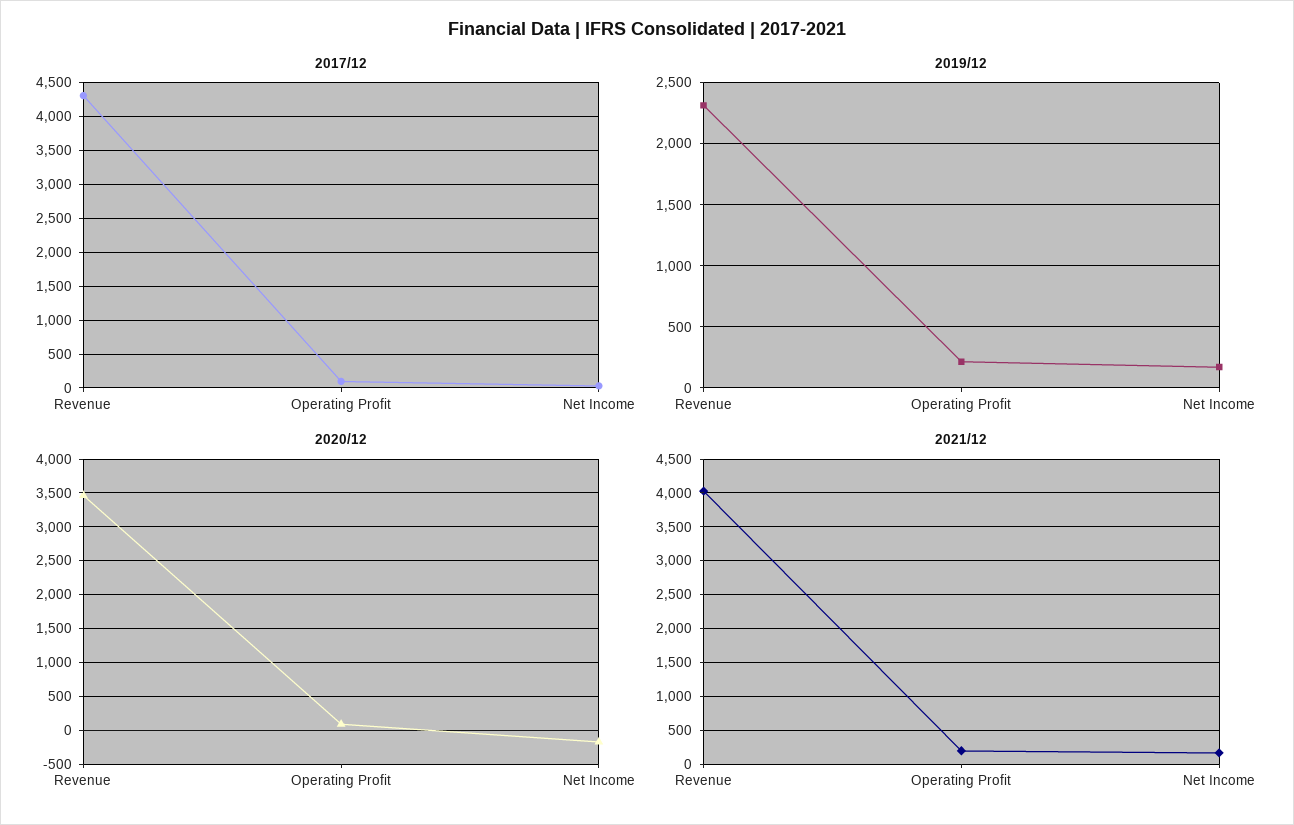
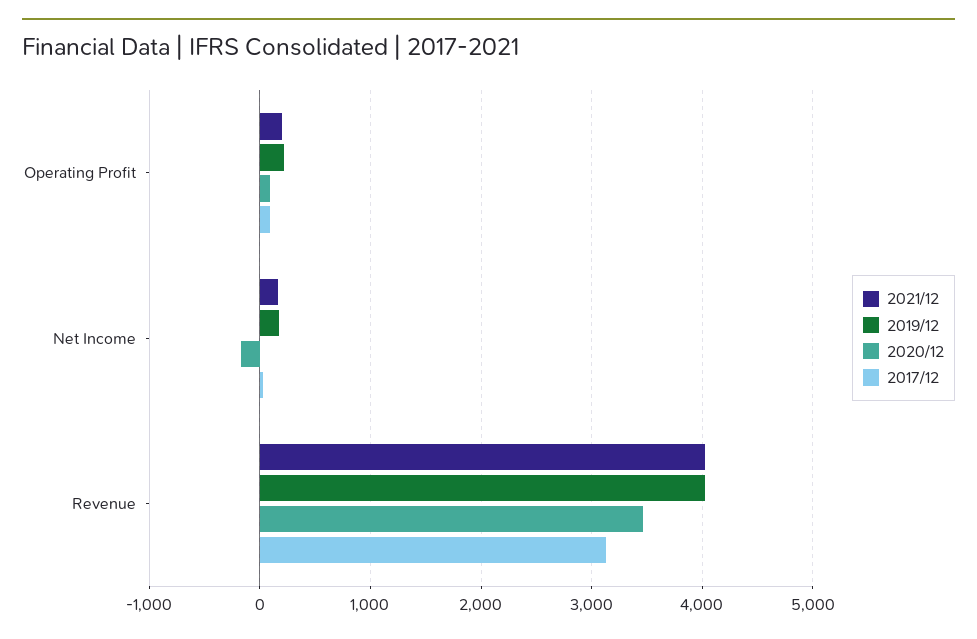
  {
    "2017/12": {
-     "Revenue": 4300,
+     "Revenue": 3100,
      "Operating Profit": 100,
      "Net Income": 0
    },
    "2019/12": {
-     "Revenue": 2300,
+     "Revenue": 4000,
      "Operating Profit": 200,
      "Net Income": 150
    },
    "2020/12": {
      "Revenue": 3500,
      "Operating Profit": 100,
      "Net Income": -200
    },
    "2021/12": {
      "Revenue": 4000,
      "Operating Profit": 200,
      "Net Income": 200
    }
  }

